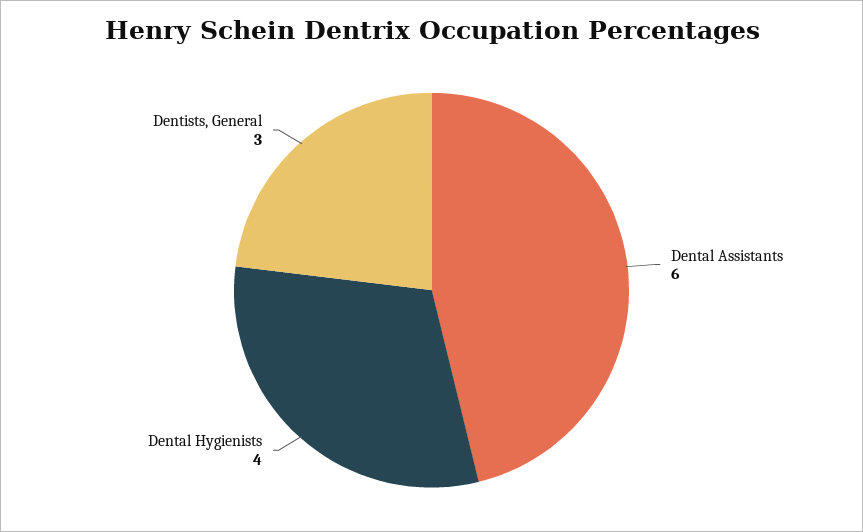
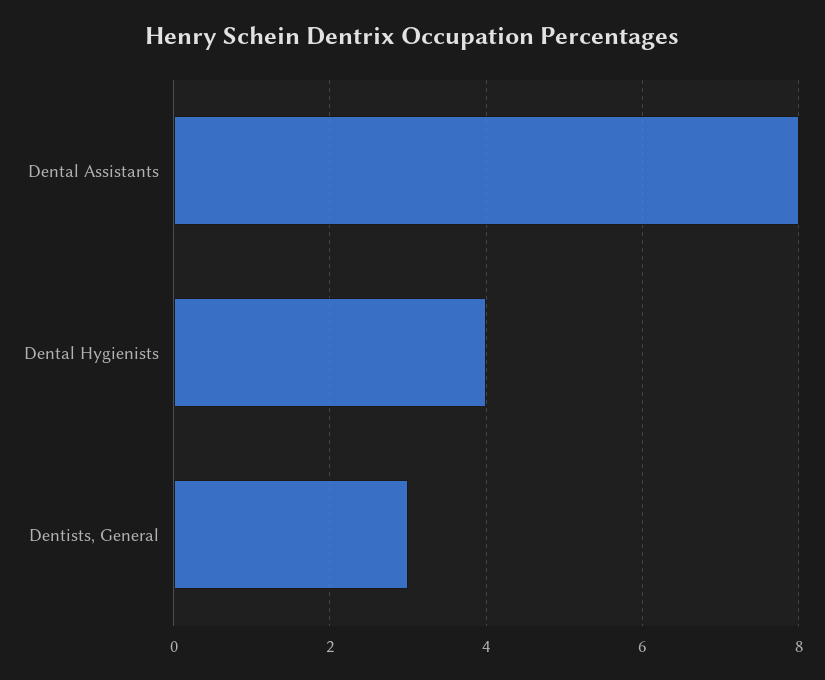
  {
-   "Dental Assistants": 6,
+   "Dental Assistants": 8,
    "Dental Hygienists": 4,
    "Dentists, General": 3
  }

